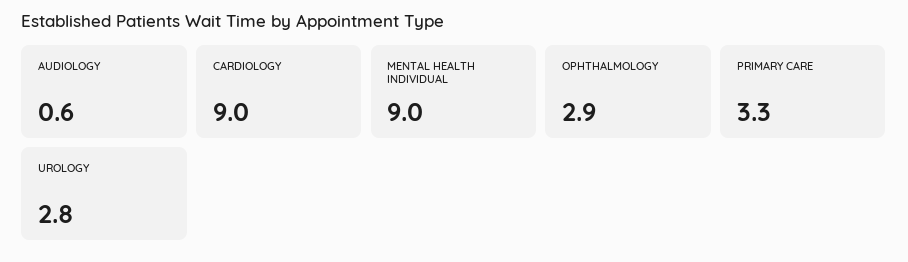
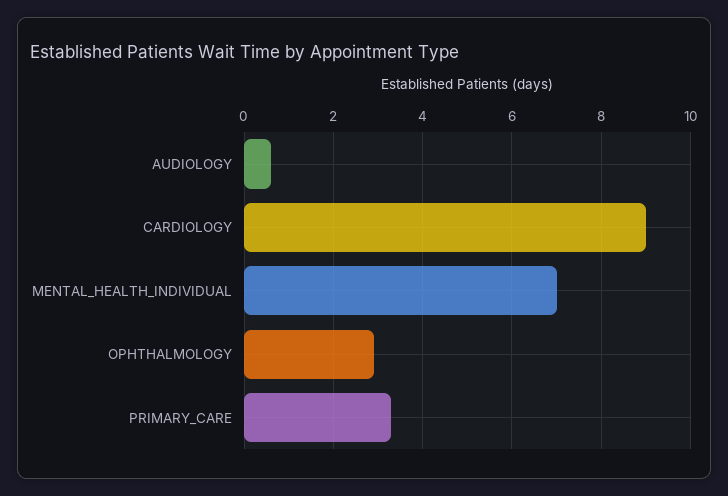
  {
    "AUDIOLOGY": 0.6,
    "CARDIOLOGY": 9,
-   "MENTAL HEALTH INDIVIDUAL": 9,
+   "MENTAL HEALTH INDIVIDUAL": 7,
    "OPHTHALMOLOGY": 2.9,
-   "PRIMARY CARE": 3.3,
+   "PRIMARY CARE": 3.3
-   "UROLOGY": 2.8
  }

